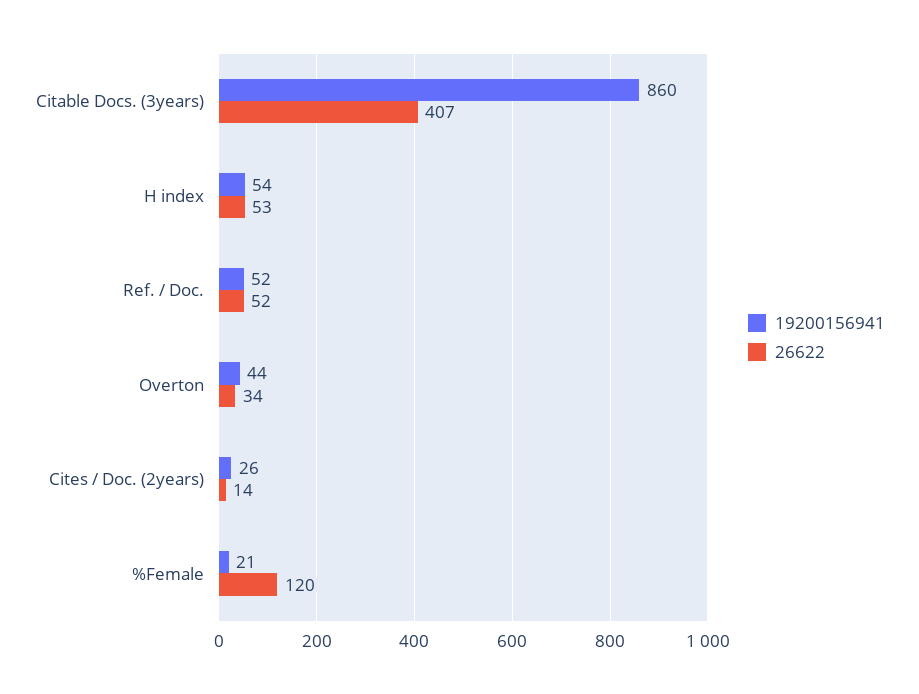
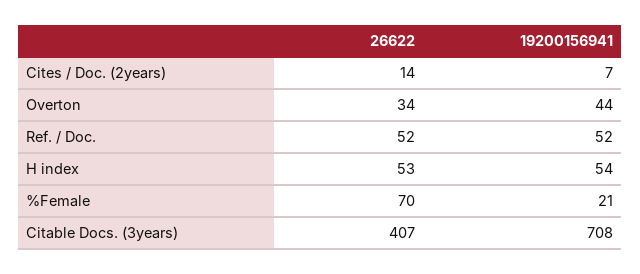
  {
    "19200156941": {
-     "Citable Docs. (3years)": 860,
+     "Citable Docs. (3years)": 708,
      "H index": 54,
      "Ref. / Doc.": 52,
      "Overton": 44,
-     "Cites / Doc. (2years)": 26,
+     "Cites / Doc. (2years)": 7,
      "%Female": 21
    },
    "26622": {
      "Citable Docs. (3years)": 407,
      "H index": 53,
      "Ref. / Doc.": 52,
      "Overton": 34,
      "Cites / Doc. (2years)": 14,
-     "%Female": 120
+     "%Female": 70
    }
  }

